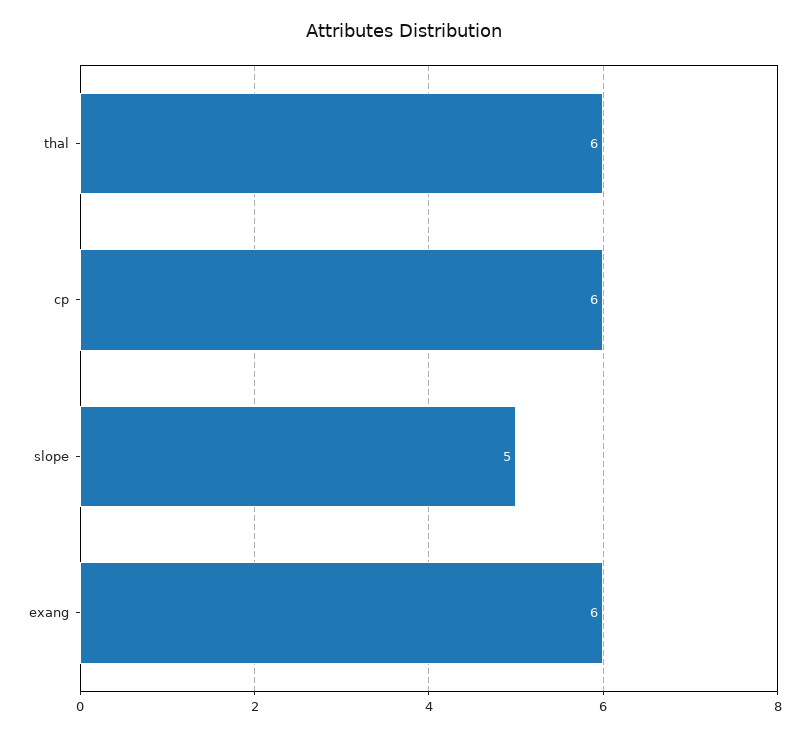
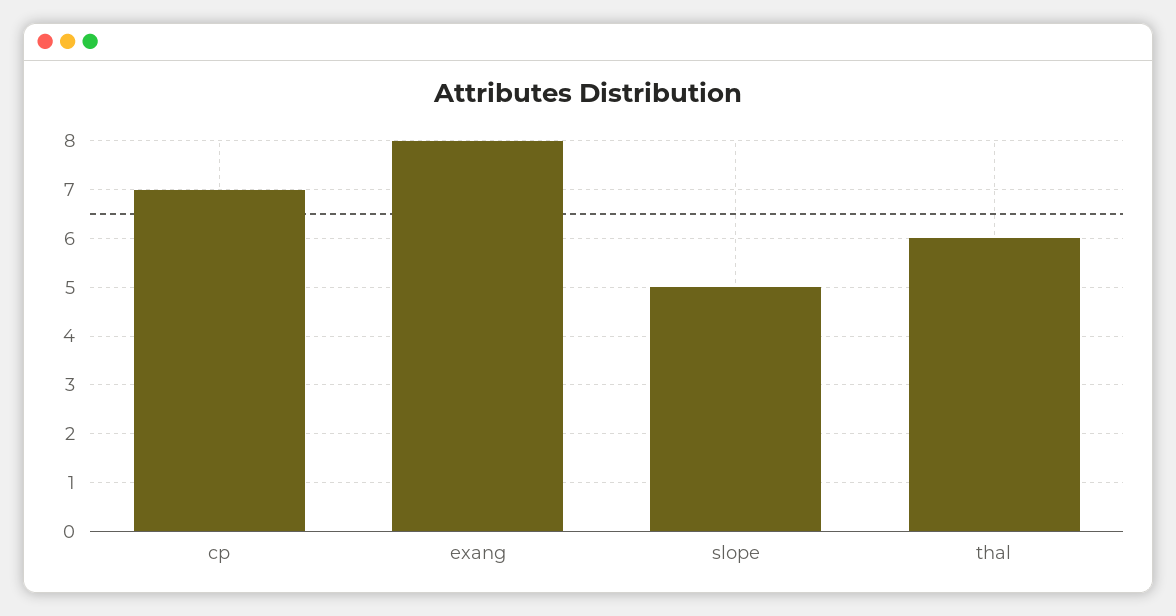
  {
    "thal": 6,
-   "cp": 6,
+   "cp": 7,
    "slope": 5,
-   "exang": 6
+   "exang": 8
  }

